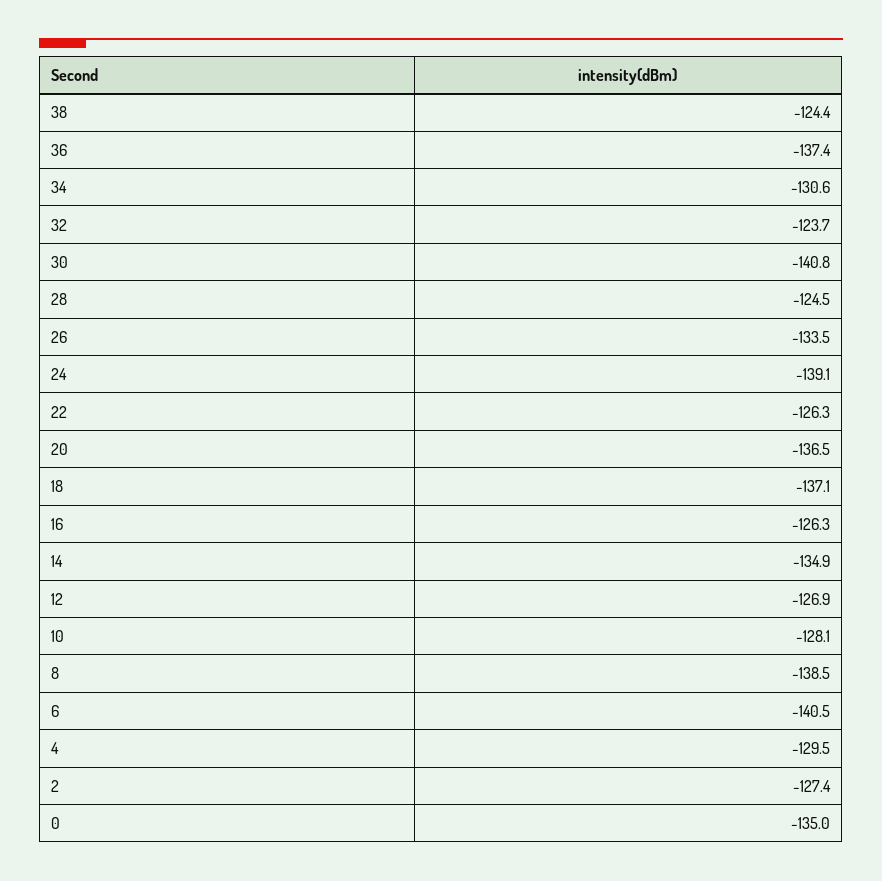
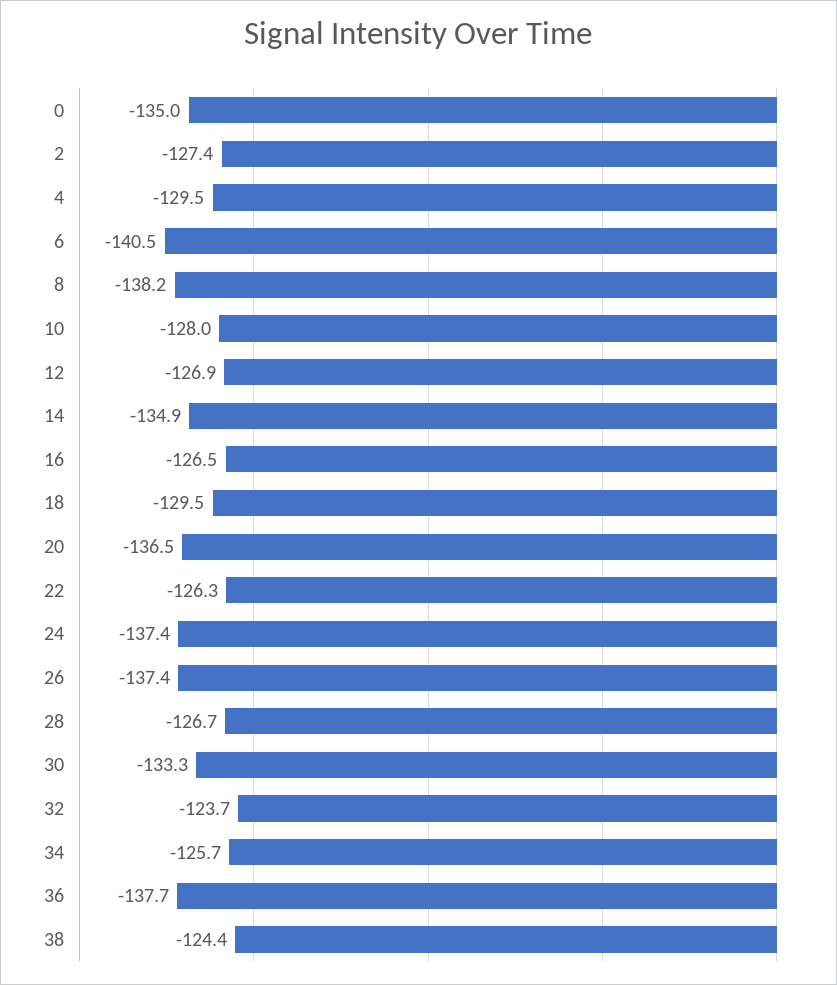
  {
    "38": -124.4,
-   "36": -137.4,
+   "36": -137.7,
-   "34": -130.6,
+   "34": -125.7,
    "32": -123.7,
-   "30": -140.8,
+   "30": -133.3,
-   "28": -124.5,
+   "28": -126.7,
-   "26": -133.5,
+   "26": -137.4,
-   "24": -139.1,
+   "24": -137.4,
    "22": -126.3,
    "20": -136.5,
-   "18": -137.1,
+   "18": -129.5,
-   "16": -126.3,
+   "16": -126.5,
    "14": -134.9,
    "12": -126.9,
-   "10": -128.1,
+   "10": -128,
-   "8": -138.5,
+   "8": -138.2,
    "6": -140.5,
    "4": -129.5,
    "2": -127.4,
    "0": -135
  }

